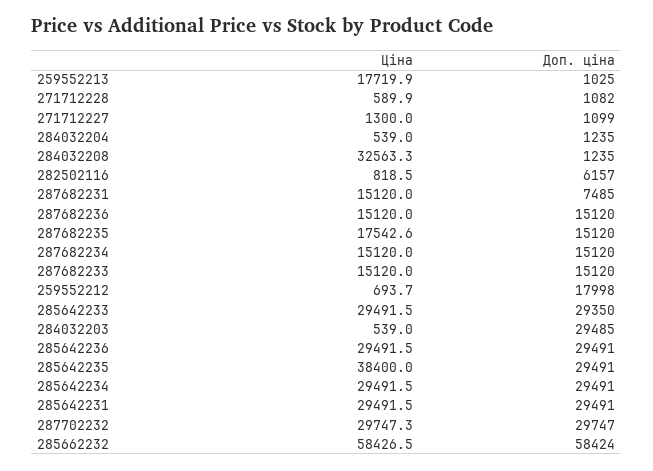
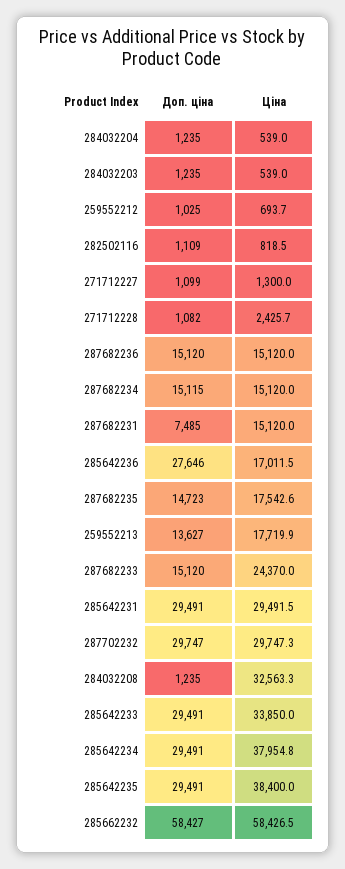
  {
    "Ціна": {
      "259552213": 17719.9,
-     "271712228": 589.9,
+     "271712228": 2425.7,
      "271712227": 1300,
      "284032204": 539,
      "284032208": 32563.3,
      "282502116": 818.5,
      "287682231": 15120,
      "287682236": 15120,
      "287682235": 17542.6,
      "287682234": 15120,
-     "287682233": 15120,
+     "287682233": 24370,
      "259552212": 693.7,
-     "285642233": 29491.5,
+     "285642233": 33850,
      "284032203": 539,
-     "285642236": 29491.5,
+     "285642236": 17011.5,
      "285642235": 38400,
-     "285642234": 29491.5,
+     "285642234": 37954.8,
      "285642231": 29491.5,
      "287702232": 29747.3,
      "285662232": 58426.5
    },
    "Доп. ціна": {
-     "259552213": 1025,
+     "259552213": 13627,
      "271712228": 1082,
      "271712227": 1099,
      "284032204": 1235,
      "284032208": 1235,
-     "282502116": 6157,
+     "282502116": 1109,
      "287682231": 7485,
      "287682236": 15120,
-     "287682235": 15120,
+     "287682235": 14723,
-     "287682234": 15120,
+     "287682234": 15115,
      "287682233": 15120,
-     "259552212": 17998,
+     "259552212": 1025,
-     "285642233": 29350,
+     "285642233": 29491,
-     "284032203": 29485,
+     "284032203": 1235,
-     "285642236": 29491,
+     "285642236": 27646,
      "285642235": 29491,
      "285642234": 29491,
      "285642231": 29491,
      "287702232": 29747,
-     "285662232": 58424
+     "285662232": 58427
    }
  }

